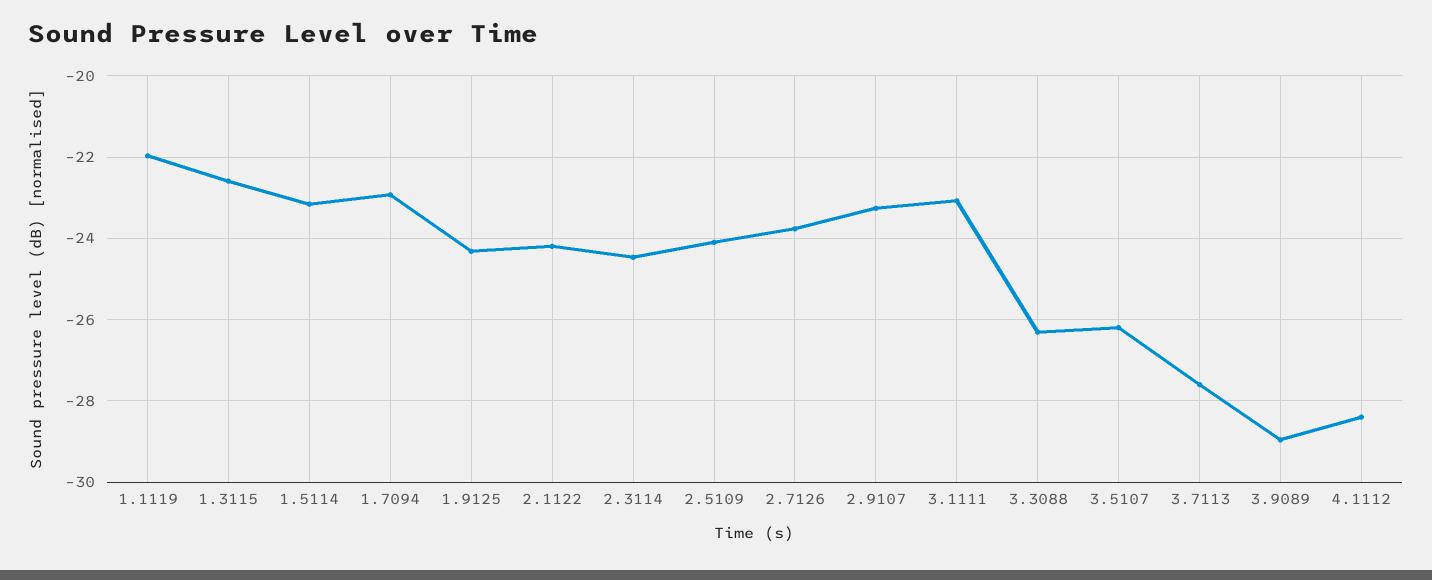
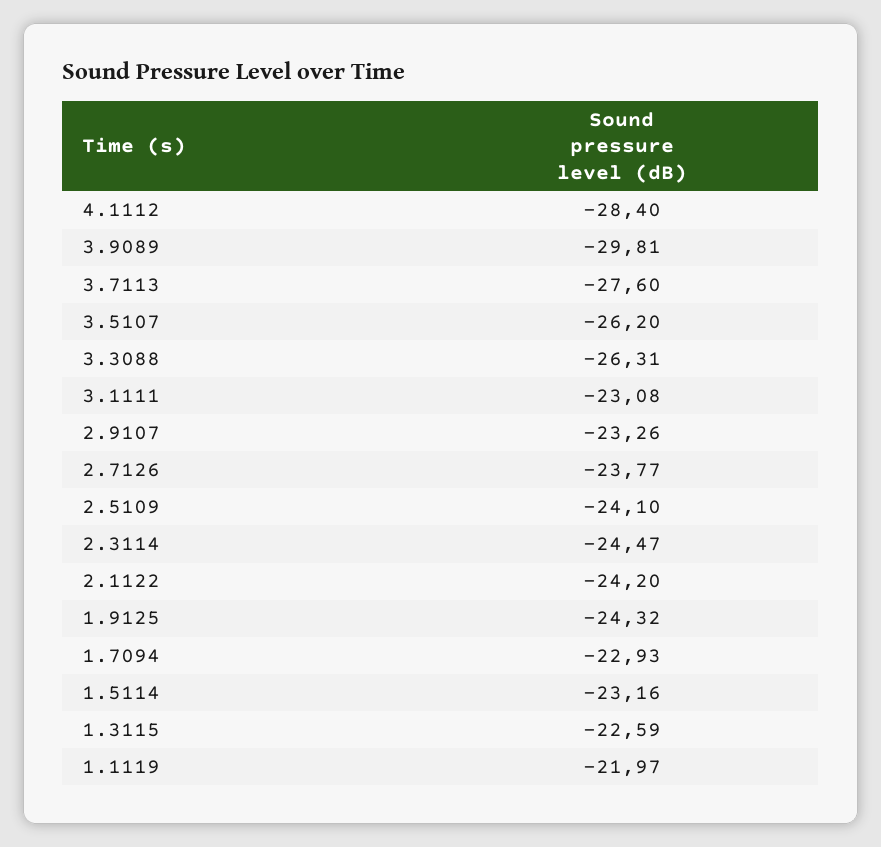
  {
    "1.1119": -21.97,
    "1.3115": -22.59,
    "1.5114": -23.16,
    "1.7094": -22.93,
    "1.9125": -24.32,
    "2.1122": -24.2,
    "2.3114": -24.47,
    "2.5109": -24.1,
    "2.7126": -23.77,
    "2.9107": -23.26,
    "3.1111": -23.08,
    "3.3088": -26.31,
    "3.5107": -26.2,
    "3.7113": -27.6,
-   "3.9089": -29,
+   "3.9089": -29.81,
    "4.1112": -28.4
  }

